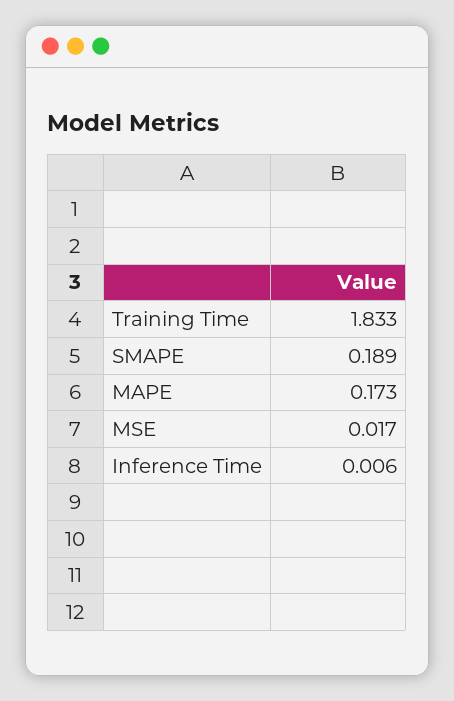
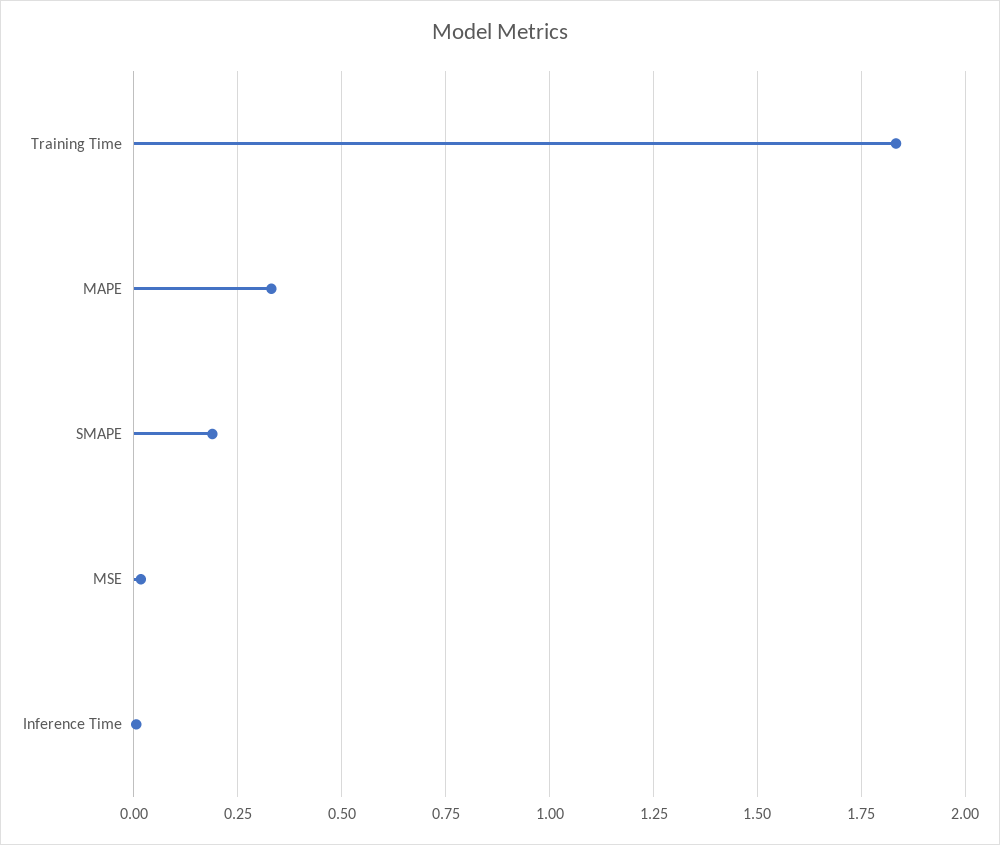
  {
    "Training Time": 1.833,
    "SMAPE": 0.189,
-   "MAPE": 0.173,
+   "MAPE": 0.325,
    "MSE": 0.017,
    "Inference Time": 0.006
  }

